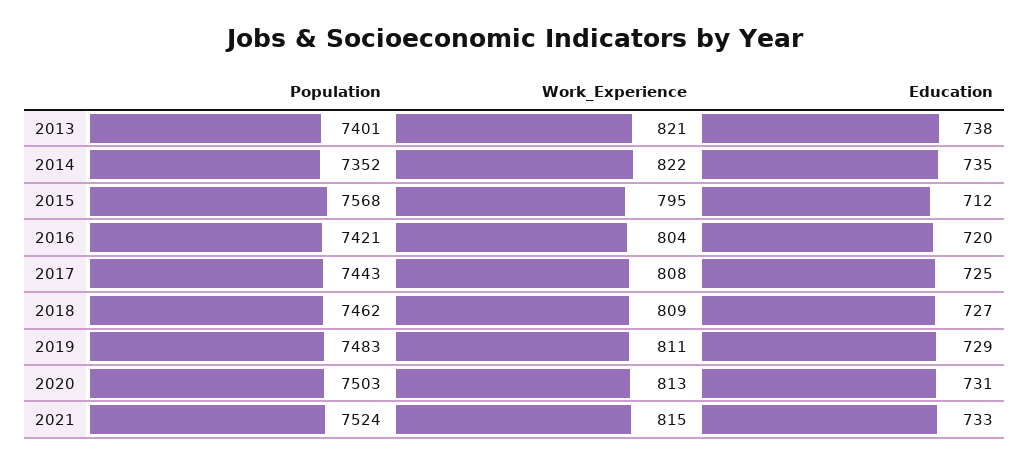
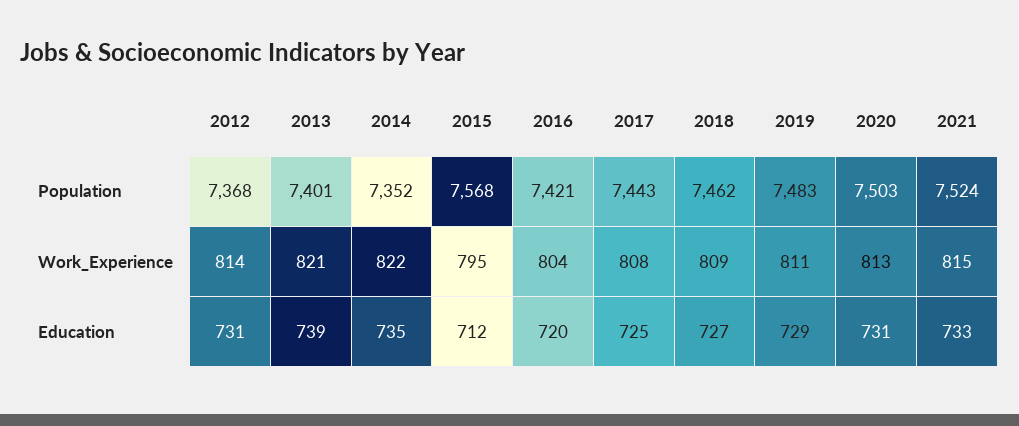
  {
    "Population": {
      "2013": 7401,
      "2014": 7352,
      "2015": 7568,
      "2016": 7421,
      "2017": 7443,
      "2018": 7462,
      "2019": 7483,
      "2020": 7503,
-     "2021": 7524
+     "2021": 7524,
+     "2012": 7368
    },
    "Work_Experience": {
      "2013": 821,
      "2014": 822,
      "2015": 795,
      "2016": 804,
      "2017": 808,
      "2018": 809,
      "2019": 811,
      "2020": 813,
-     "2021": 815
+     "2021": 815,
+     "2012": 814
    },
    "Education": {
-     "2013": 738,
+     "2013": 739,
      "2014": 735,
      "2015": 712,
      "2016": 720,
      "2017": 725,
      "2018": 727,
      "2019": 729,
      "2020": 731,
-     "2021": 733
+     "2021": 733,
+     "2012": 731
    }
  }

